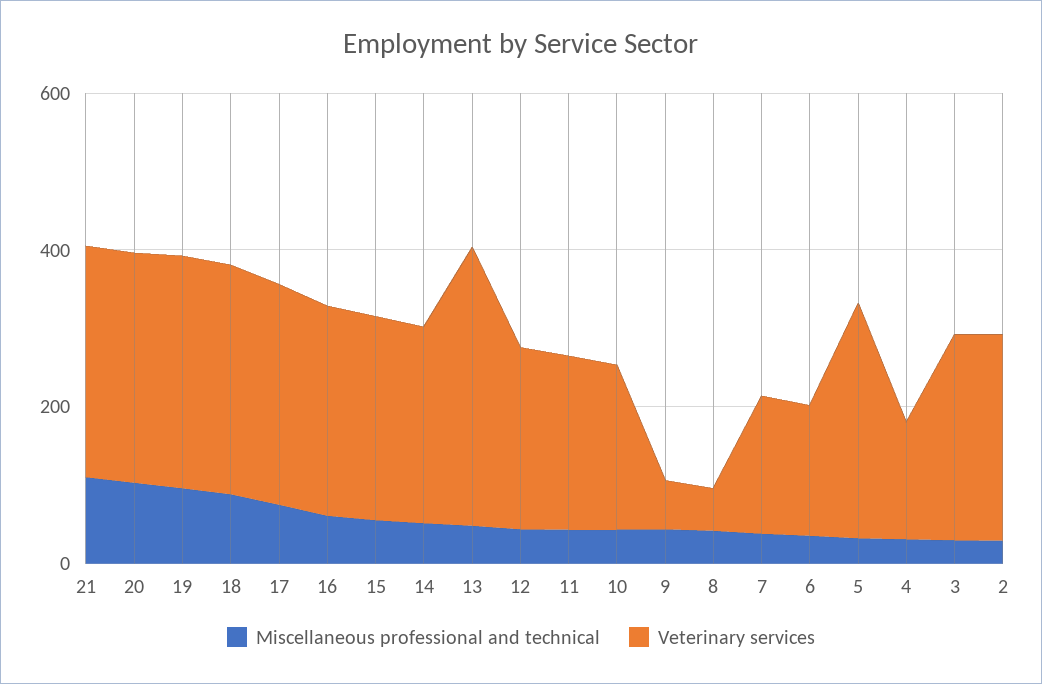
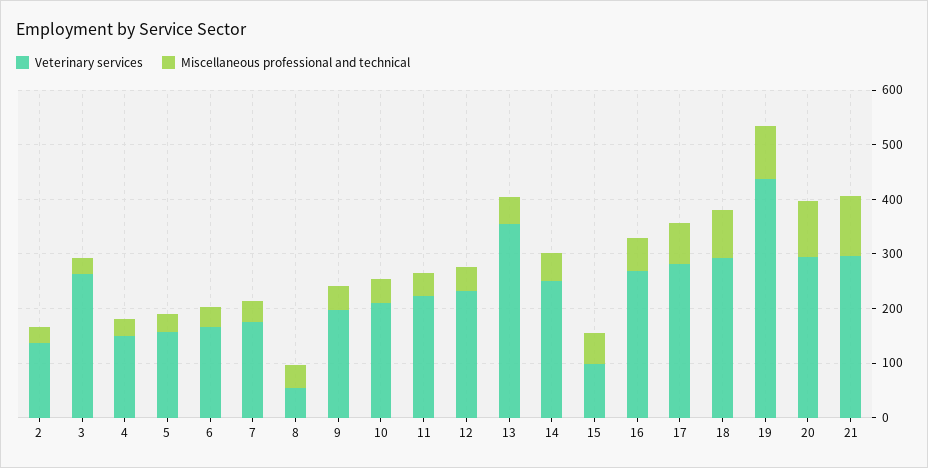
  {
    "Miscellaneous professional and technical": {
      "21": 120,
      "20": 100,
      "19": 100,
      "18": 80,
      "17": 80,
      "16": 60,
      "15": 60,
      "14": 60,
      "13": 40,
      "12": 40,
      "11": 40,
      "10": 40,
      "9": 40,
      "8": 40,
      "7": 40,
      "6": 40,
      "5": 40,
      "4": 40,
      "3": 20,
      "2": 20
    },
    "Veterinary services": {
      "21": 300,
      "20": 300,
-     "19": 300,
+     "19": 440,
      "18": 300,
      "17": 280,
      "16": 260,
-     "15": 250,
+     "15": 100,
      "14": 260,
      "13": 360,
      "12": 240,
      "11": 220,
      "10": 220,
-     "9": 50,
+     "9": 200,
      "8": 60,
      "7": 180,
      "6": 160,
-     "5": 300,
+     "5": 160,
      "4": 140,
      "3": 260,
-     "2": 250
+     "2": 140
    }
  }

